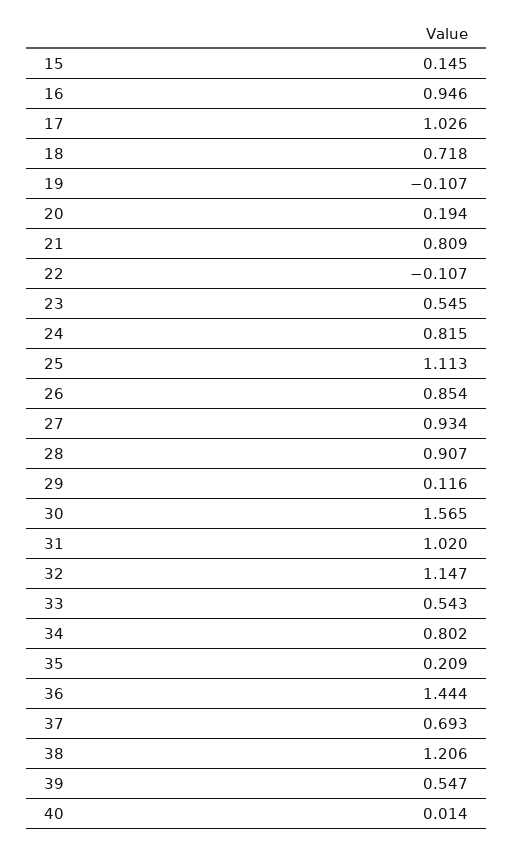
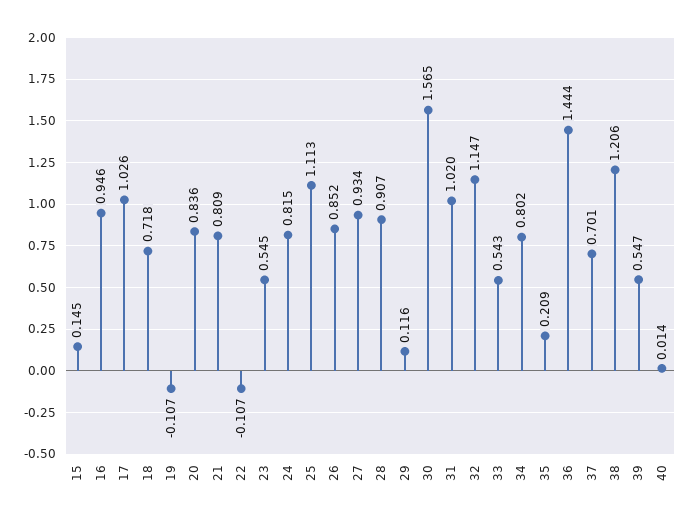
  {
    "15": 0.145,
    "16": 0.946,
    "17": 1.026,
    "18": 0.718,
    "19": -0.107,
-   "20": 0.194,
+   "20": 0.836,
    "21": 0.809,
    "22": -0.107,
    "23": 0.545,
    "24": 0.815,
    "25": 1.113,
-   "26": 0.854,
+   "26": 0.852,
    "27": 0.934,
    "28": 0.907,
    "29": 0.116,
    "30": 1.565,
    "31": 1.02,
    "32": 1.147,
    "33": 0.543,
    "34": 0.802,
    "35": 0.209,
    "36": 1.444,
-   "37": 0.693,
+   "37": 0.701,
    "38": 1.206,
    "39": 0.547,
    "40": 0.014
  }

